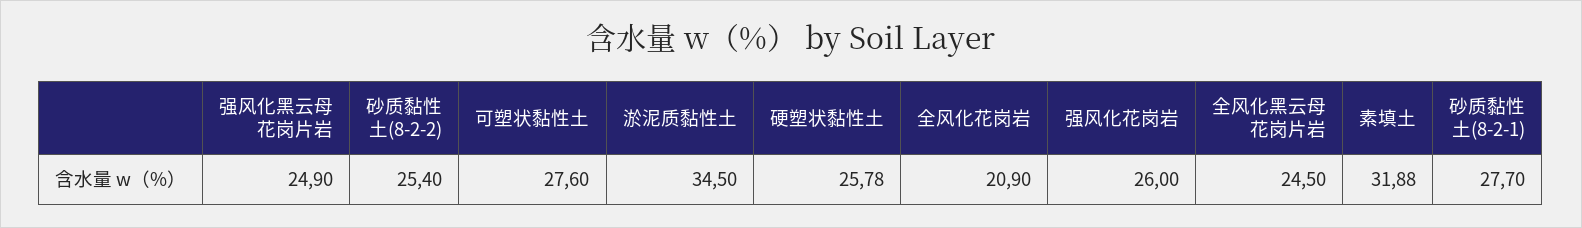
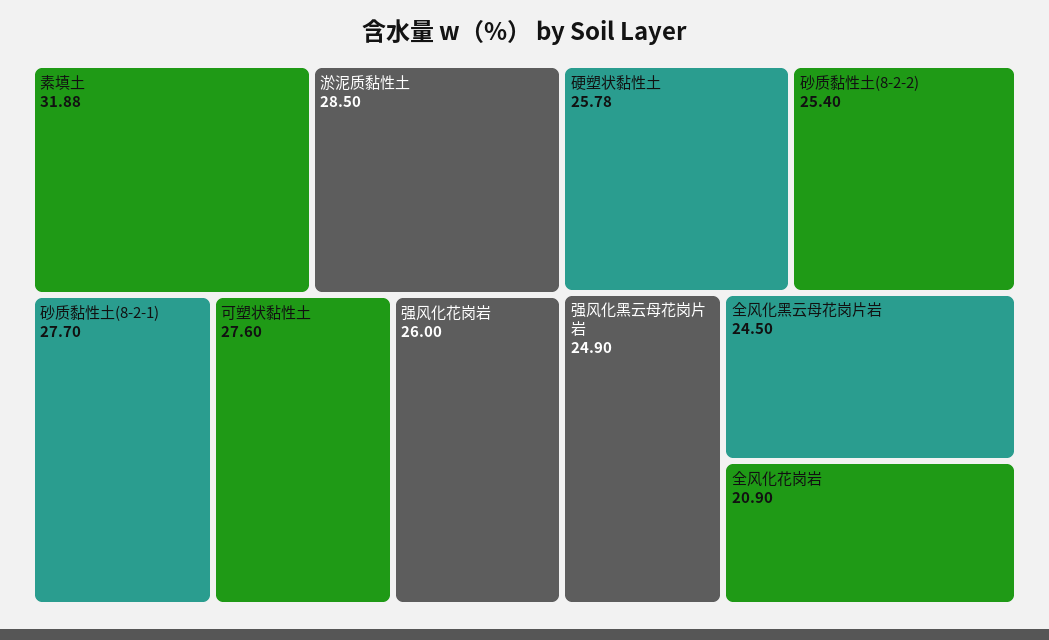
  {
    "强风化黑云母花岗片岩": 24.9,
    "砂质黏性土(8-2-2)": 25.4,
    "可塑状黏性土": 27.6,
-   "淤泥质黏性土": 34.5,
+   "淤泥质黏性土": 28.5,
    "硬塑状黏性土": 25.78,
    "全风化花岗岩": 20.9,
    "强风化花岗岩": 26,
    "全风化黑云母花岗片岩": 24.5,
    "素填土": 31.88,
    "砂质黏性土(8-2-1)": 27.7
  }

